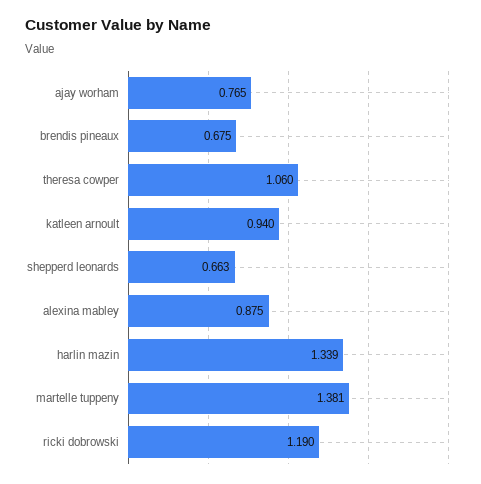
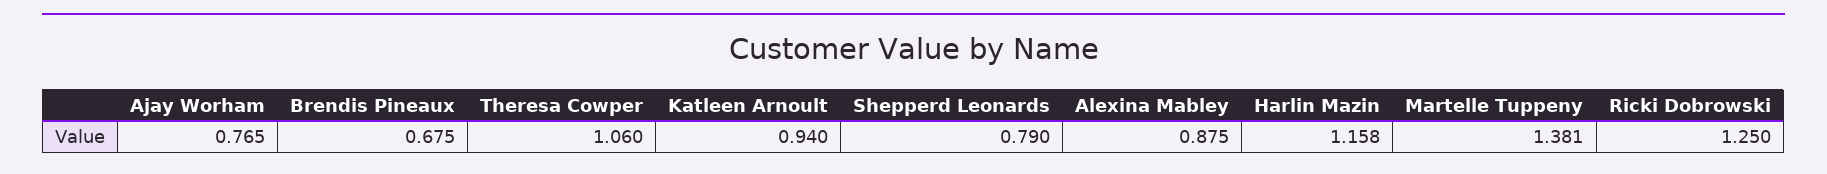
  {
    "ajay worham": 0.765,
    "brendis pineaux": 0.675,
    "theresa cowper": 1.06,
    "katleen arnoult": 0.94,
-   "shepperd leonards": 0.663,
+   "shepperd leonards": 0.79,
    "alexina mabley": 0.875,
-   "harlin mazin": 1.339,
+   "harlin mazin": 1.158,
    "martelle tuppeny": 1.381,
-   "ricki dobrowski": 1.19
+   "ricki dobrowski": 1.25
  }

